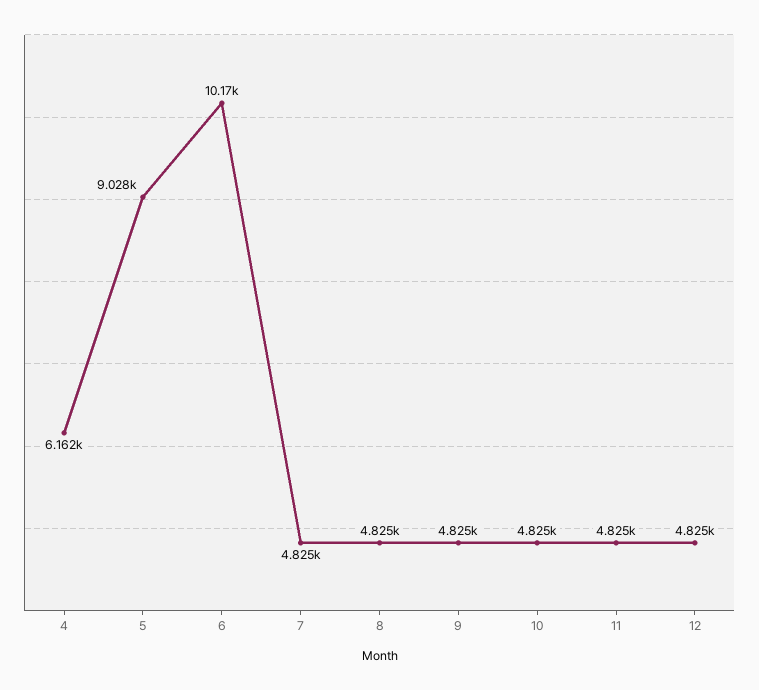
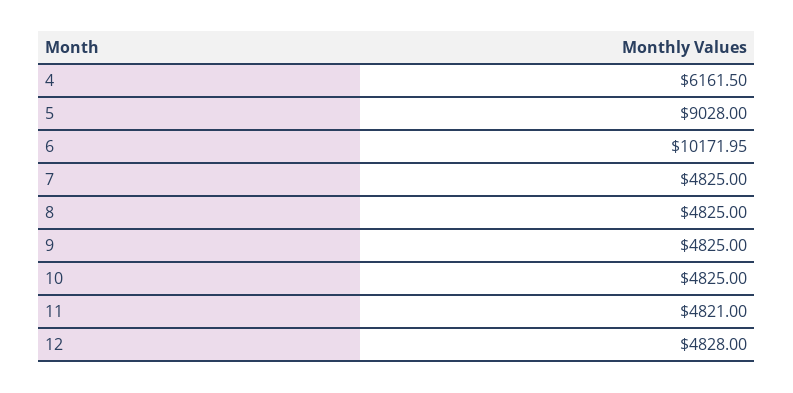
  {
    "4": 6161.5,
    "5": 9028,
    "6": 10171.95,
    "7": 4825,
    "8": 4825,
    "9": 4825,
    "10": 4825,
-   "11": 4825,
+   "11": 4821,
-   "12": 4825
+   "12": 4828
  }

